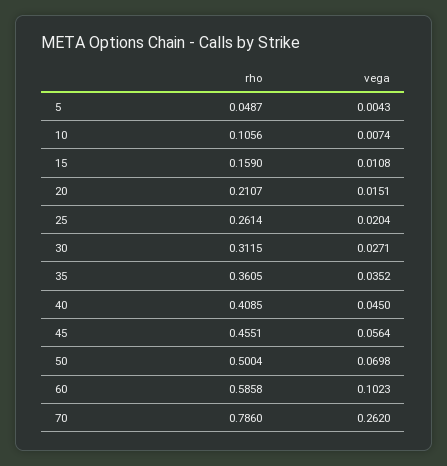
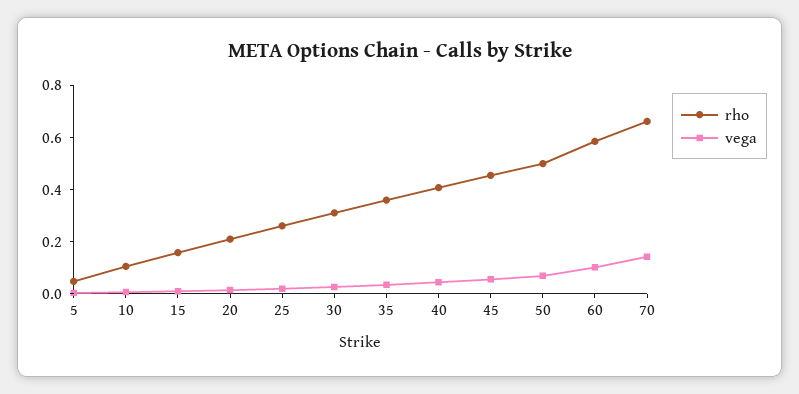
  {
    "rho": {
      "5": 0.0487,
      "10": 0.1056,
      "15": 0.159,
      "20": 0.2107,
      "25": 0.2614,
      "30": 0.3115,
      "35": 0.3605,
      "40": 0.4085,
      "45": 0.4551,
      "50": 0.5004,
      "60": 0.5858,
-     "70": 0.786
+     "70": 0.65
    },
    "vega": {
      "5": 0.0043,
      "10": 0.0074,
      "15": 0.0108,
      "20": 0.0151,
      "25": 0.0204,
      "30": 0.0271,
      "35": 0.0352,
      "40": 0.045,
      "45": 0.0564,
      "50": 0.0698,
      "60": 0.1023,
-     "70": 0.262
+     "70": 0.15
    }
  }

